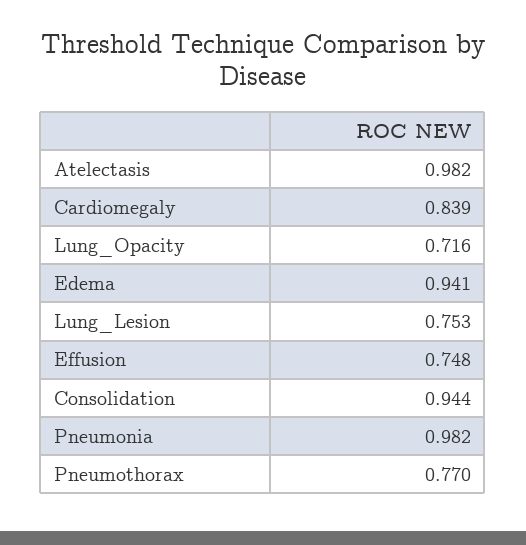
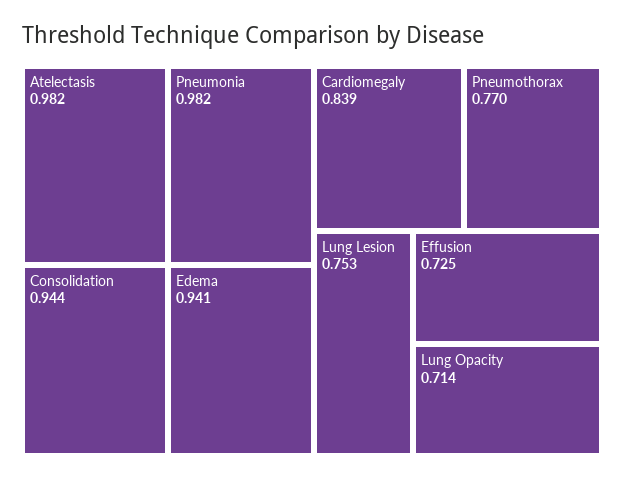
  {
    "Atelectasis": 0.982,
    "Cardiomegaly": 0.839,
-   "Lung_Opacity": 0.716,
+   "Lung_Opacity": 0.714,
    "Edema": 0.941,
    "Lung_Lesion": 0.753,
-   "Effusion": 0.748,
+   "Effusion": 0.725,
    "Consolidation": 0.944,
    "Pneumonia": 0.982,
    "Pneumothorax": 0.77
  }

